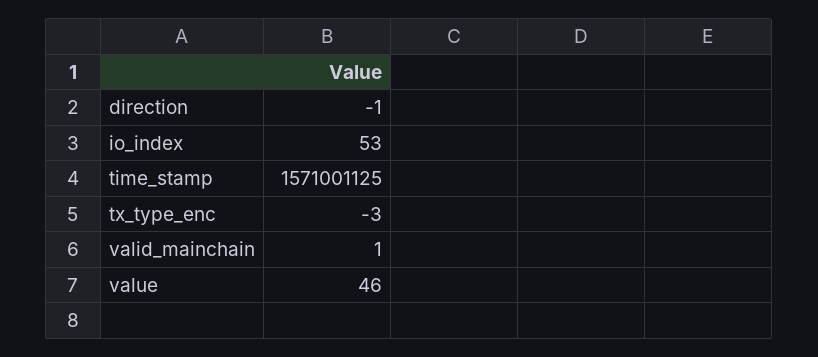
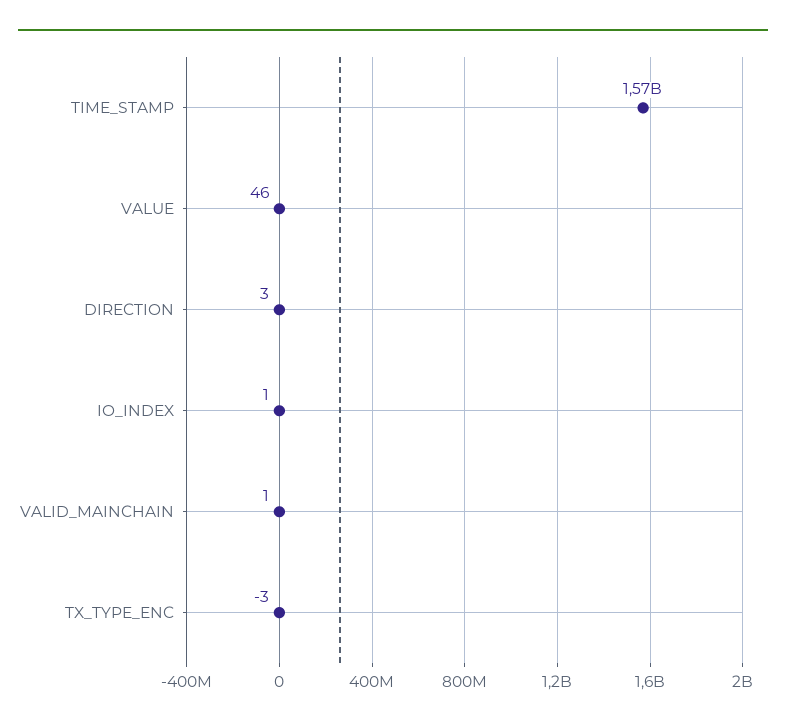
  {
-   "direction": -1,
+   "direction": 3,
-   "io_index": 53,
+   "io_index": 1,
    "time_stamp": 1571001125,
    "tx_type_enc": -3,
    "valid_mainchain": 1,
    "value": 46
  }

